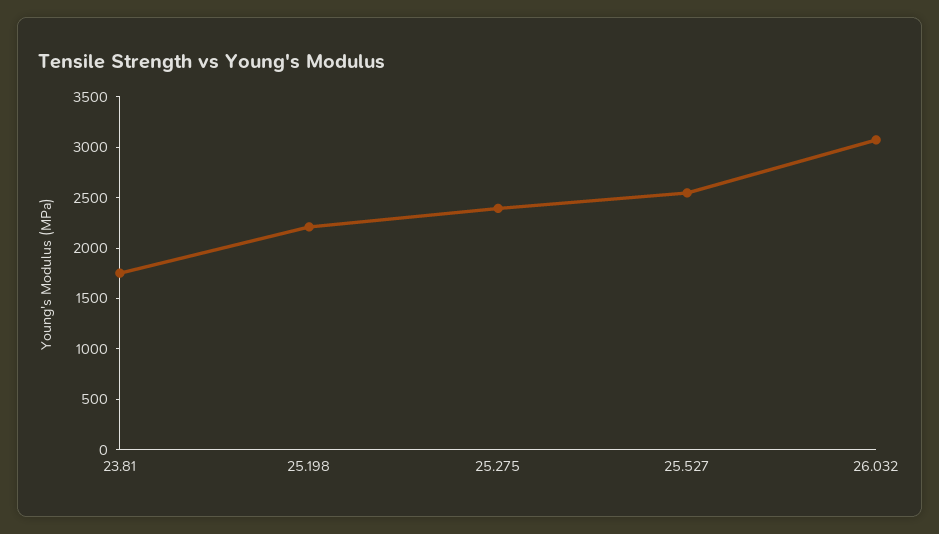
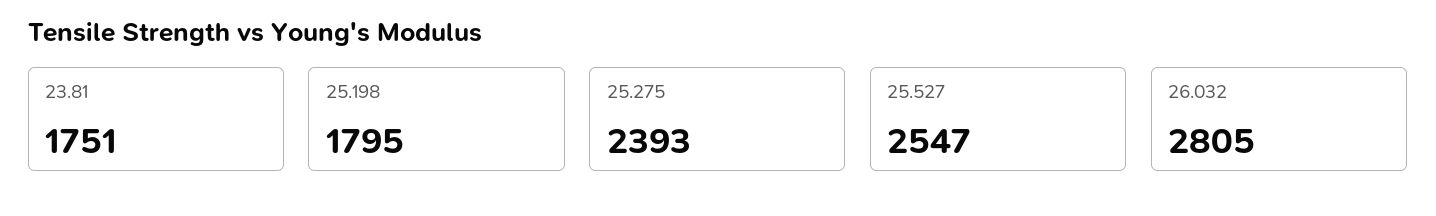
  {
    "23.81": 1751,
-   "25.198": 2200,
+   "25.198": 1795,
    "25.275": 2393,
    "25.527": 2547,
-   "26.032": 3100
+   "26.032": 2805
  }

